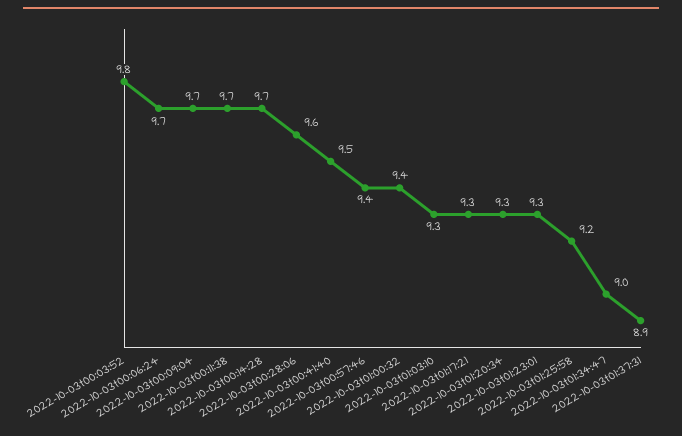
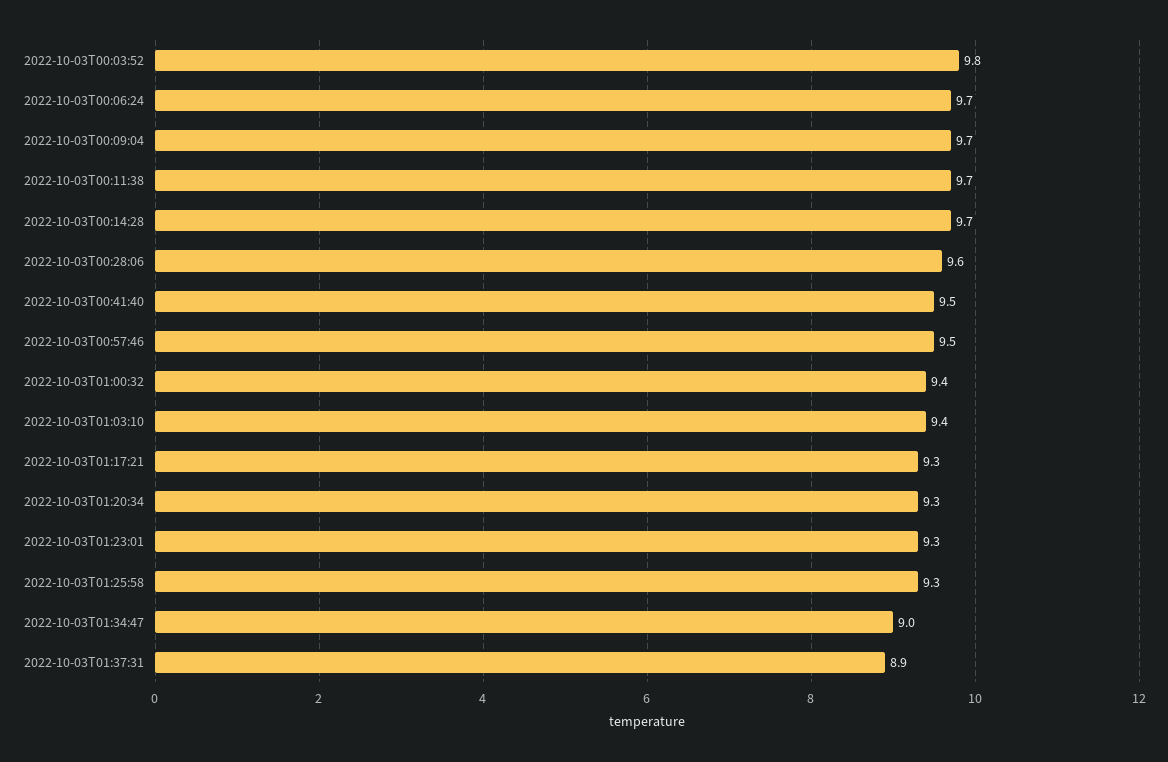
  {
    "2022-10-03t00:03:52": 9.8,
    "2022-10-03t00:06:24": 9.7,
    "2022-10-03t00:09:04": 9.7,
    "2022-10-03t00:11:38": 9.7,
    "2022-10-03t00:14:28": 9.7,
    "2022-10-03t00:28:06": 9.6,
    "2022-10-03t00:41:40": 9.5,
-   "2022-10-03t00:57:46": 9.4,
+   "2022-10-03t00:57:46": 9.5,
    "2022-10-03t01:00:32": 9.4,
-   "2022-10-03t01:03:10": 9.3,
+   "2022-10-03t01:03:10": 9.4,
    "2022-10-03t01:17:21": 9.3,
    "2022-10-03t01:20:34": 9.3,
    "2022-10-03t01:23:01": 9.3,
-   "2022-10-03t01:25:58": 9.2,
+   "2022-10-03t01:25:58": 9.3,
    "2022-10-03t01:34:47": 9,
    "2022-10-03t01:37:31": 8.9
  }

